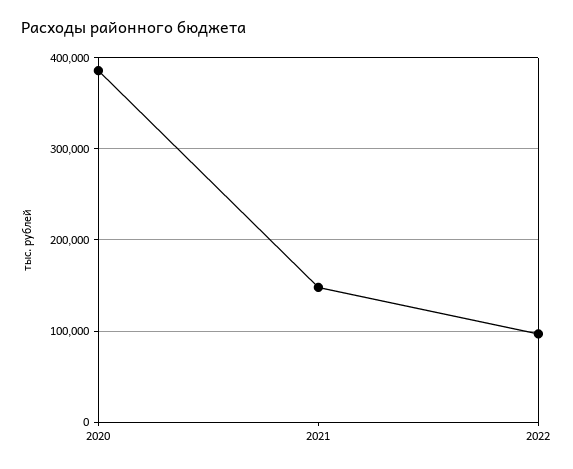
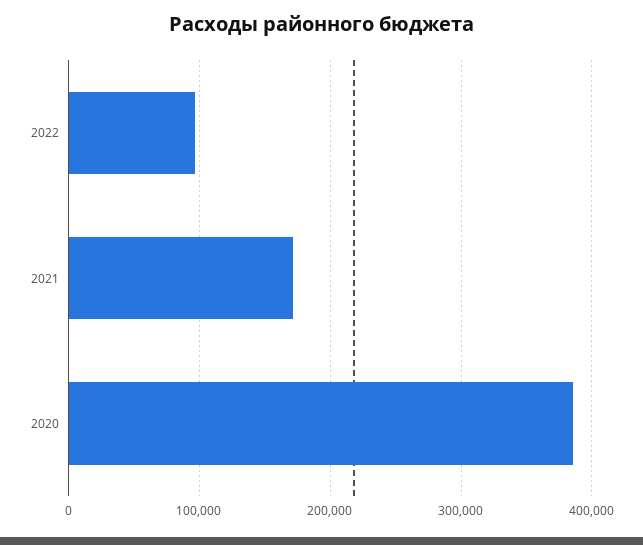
  {
    "2020": 390000,
-   "2021": 150000,
+   "2021": 170000,
    "2022": 100000
  }

